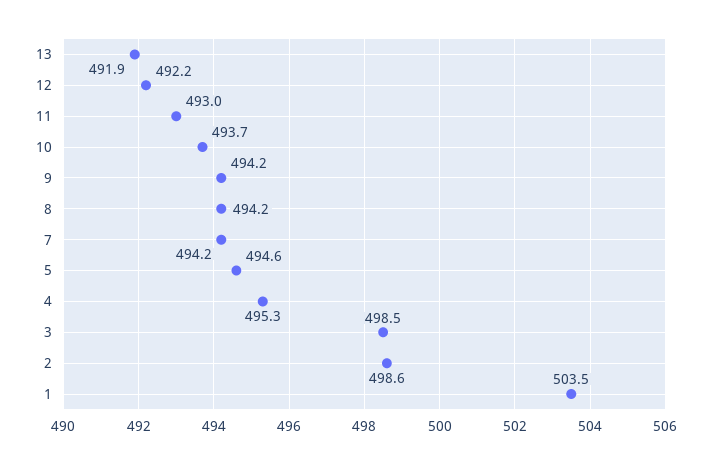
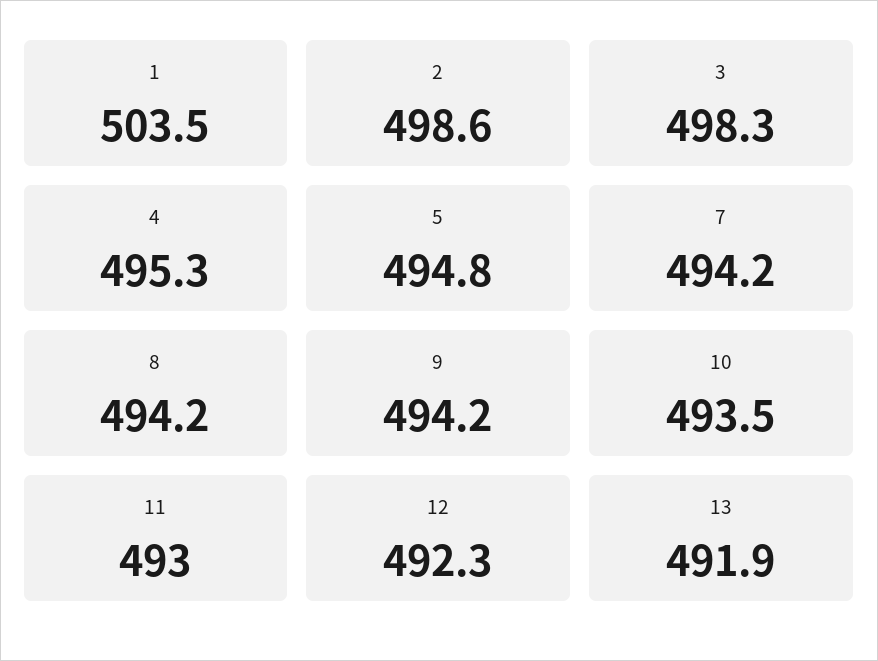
  {
    "13": 491.9,
-   "12": 492.2,
+   "12": 492.3,
    "11": 493,
-   "10": 493.7,
+   "10": 493.5,
    "9": 494.2,
    "8": 494.2,
    "7": 494.2,
-   "5": 494.6,
+   "5": 494.8,
    "4": 495.3,
-   "3": 498.5,
+   "3": 498.3,
    "2": 498.6,
    "1": 503.5
  }

